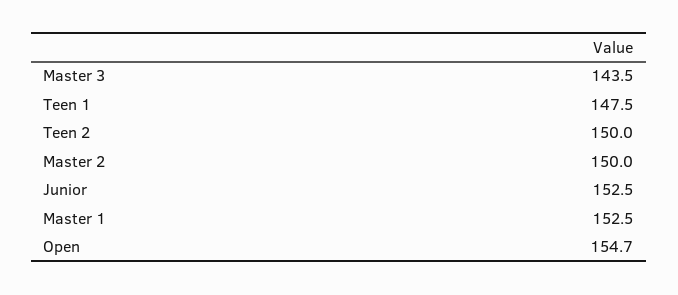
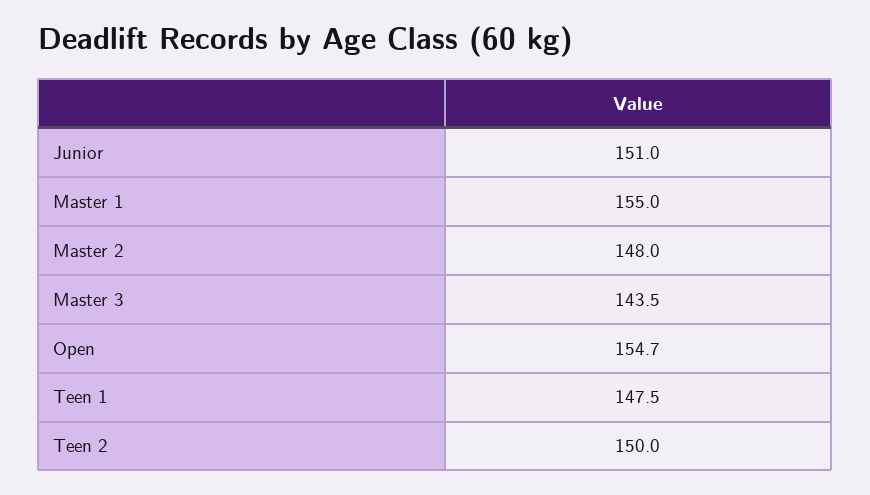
  {
    "Master 3": 143.5,
    "Teen 1": 147.5,
    "Teen 2": 150,
-   "Master 2": 150,
+   "Master 2": 148,
-   "Junior": 152.5,
+   "Junior": 151,
-   "Master 1": 152.5,
+   "Master 1": 155,
    "Open": 154.7
  }

